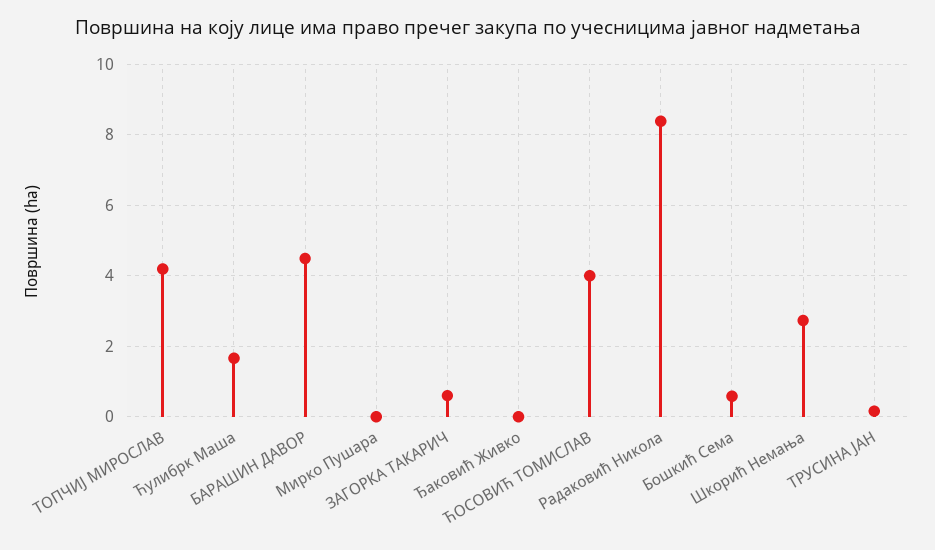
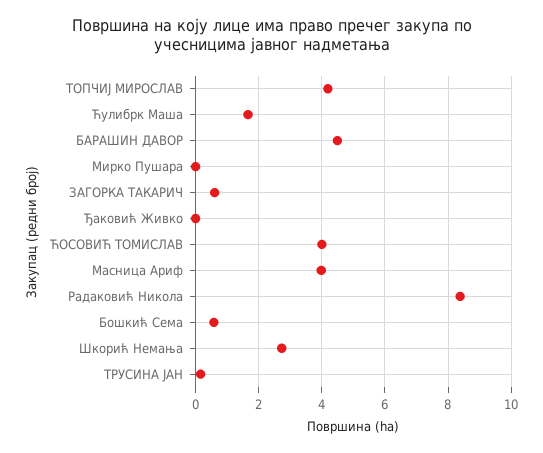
  {
    "ТОПЧИЈ МИРОСЛАВ": 4.2,
    "Ћулибрк Маша": 1.6,
    "БАРАШИН ДАВОР": 4.4,
    "Мирко Пушара": 0,
    "ЗАГОРКА ТАКАРИЧ": 0.6,
    "Ђаковић Живко": 0,
    "ЋОСОВИЋ ТОМИСЛАВ": 4,
    "Радаковић Никола": 8.4,
    "Бошкић Сема": 0.6,
    "Шкорић Немања": 2.8,
-   "ТРУСИНА ЈАН": 0.2
+   "ТРУСИНА ЈАН": 0.2,
+   "Масница Ариф": 4
  }

